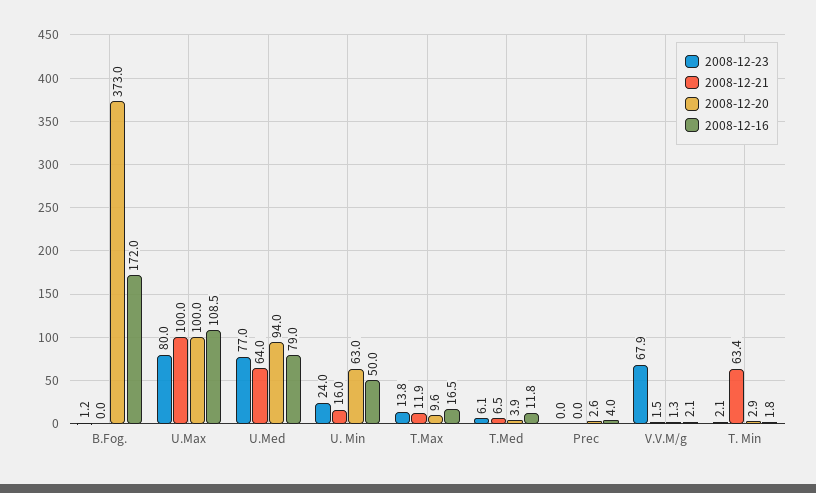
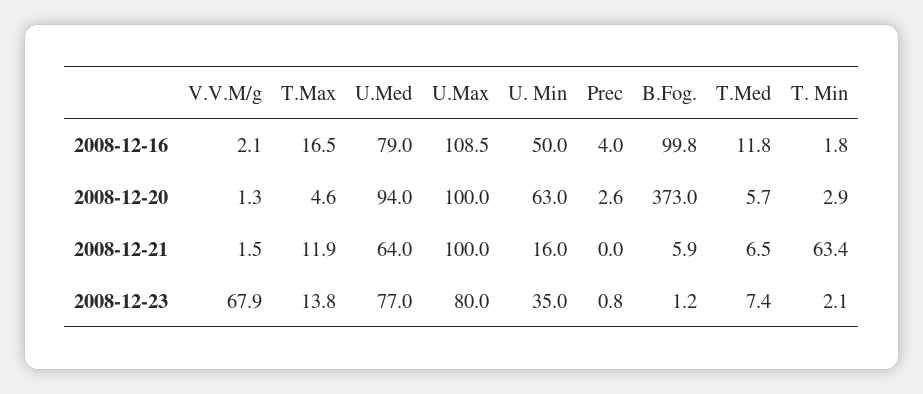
  {
    "2008-12-23": {
      "B.Fog.": 1.2,
      "U.Max": 80,
      "U.Med": 77,
-     "U. Min": 24,
+     "U. Min": 35,
      "T.Max": 13.8,
-     "T.Med": 6.1,
+     "T.Med": 7.4,
-     "Prec": 0,
+     "Prec": 0.8,
      "V.V.M/g": 67.9,
      "T. Min": 2.1
    },
    "2008-12-21": {
-     "B.Fog.": 0,
+     "B.Fog.": 5.9,
      "U.Max": 100,
      "U.Med": 64,
      "U. Min": 16,
      "T.Max": 11.9,
      "T.Med": 6.5,
      "Prec": 0,
      "V.V.M/g": 1.5,
      "T. Min": 63.4
    },
    "2008-12-20": {
      "B.Fog.": 373,
      "U.Max": 100,
      "U.Med": 94,
      "U. Min": 63,
-     "T.Max": 9.6,
+     "T.Max": 4.6,
-     "T.Med": 3.9,
+     "T.Med": 5.7,
      "Prec": 2.6,
      "V.V.M/g": 1.3,
      "T. Min": 2.9
    },
    "2008-12-16": {
-     "B.Fog.": 172,
+     "B.Fog.": 99.8,
      "U.Max": 108.5,
      "U.Med": 79,
      "U. Min": 50,
      "T.Max": 16.5,
      "T.Med": 11.8,
      "Prec": 4,
      "V.V.M/g": 2.1,
      "T. Min": 1.8
    }
  }

